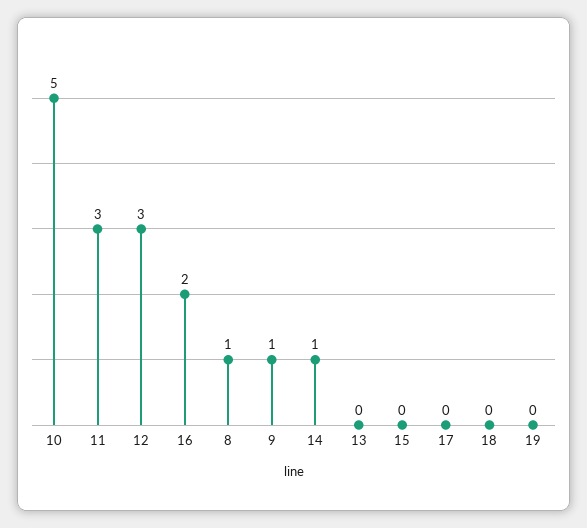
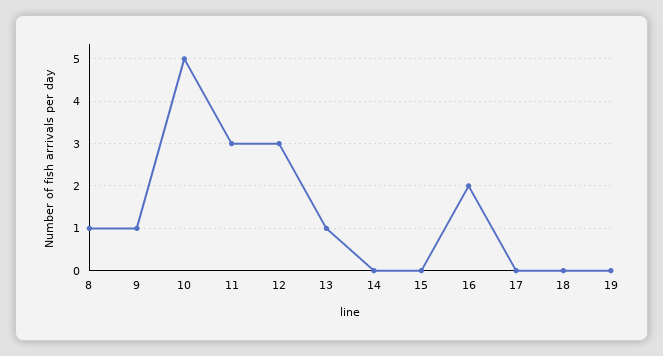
  {
    "10": 5,
    "11": 3,
    "12": 3,
    "16": 2,
    "8": 1,
    "9": 1,
-   "14": 1,
+   "14": 0,
-   "13": 0,
+   "13": 1,
    "15": 0,
    "17": 0,
    "18": 0,
    "19": 0
  }

